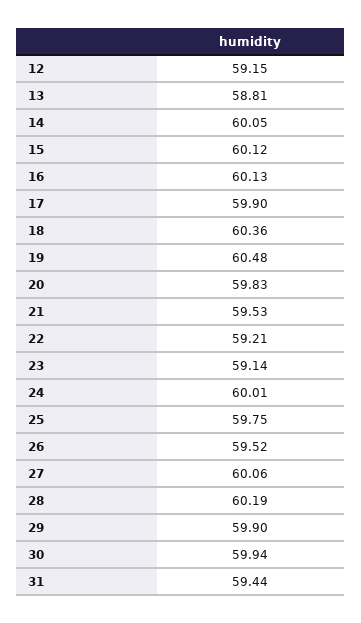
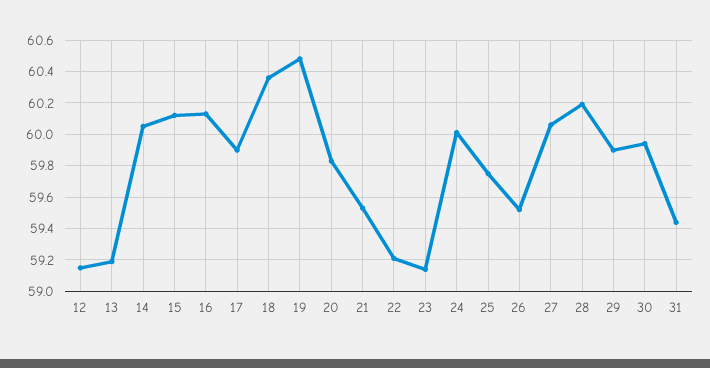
  {
    "12": 59.15,
-   "13": 58.81,
+   "13": 59.2,
    "14": 60.05,
    "15": 60.12,
    "16": 60.13,
    "17": 59.9,
    "18": 60.36,
    "19": 60.48,
    "20": 59.83,
    "21": 59.53,
    "22": 59.21,
    "23": 59.14,
    "24": 60.01,
    "25": 59.75,
    "26": 59.52,
    "27": 60.06,
    "28": 60.19,
    "29": 59.9,
    "30": 59.94,
    "31": 59.44
  }

